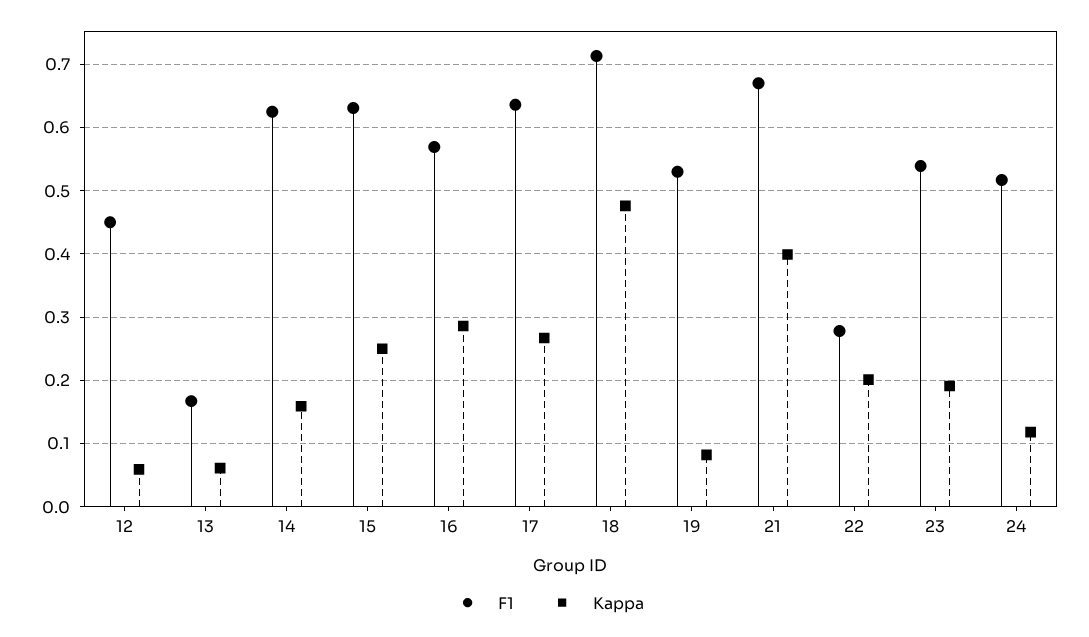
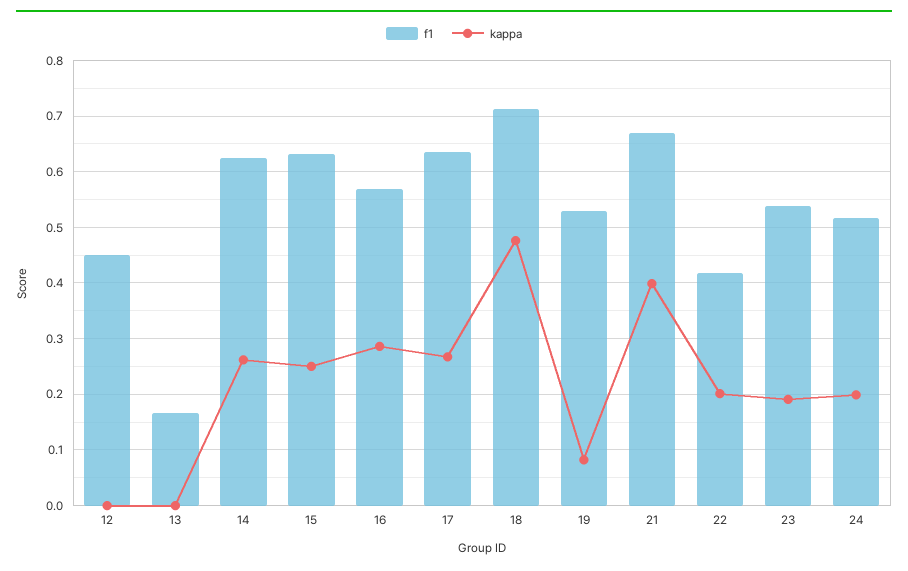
  {
    "F1": {
      "12": 0.45,
      "13": 0.17,
      "14": 0.63,
      "15": 0.63,
      "16": 0.57,
      "17": 0.64,
      "18": 0.71,
      "19": 0.53,
      "21": 0.67,
-     "22": 0.28,
+     "22": 0.42,
      "23": 0.54,
      "24": 0.52
    },
    "Kappa": {
-     "12": 0.06,
+     "12": 0,
-     "13": 0.06,
+     "13": 0,
-     "14": 0.16,
+     "14": 0.26,
      "15": 0.25,
      "16": 0.29,
      "17": 0.27,
      "18": 0.48,
      "19": 0.08,
      "21": 0.4,
      "22": 0.2,
      "23": 0.19,
-     "24": 0.12
+     "24": 0.2
    }
  }

